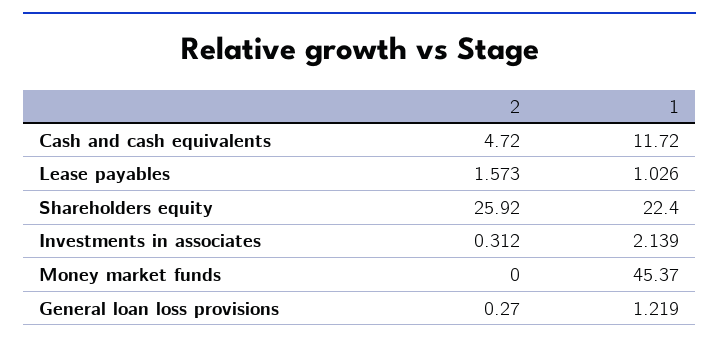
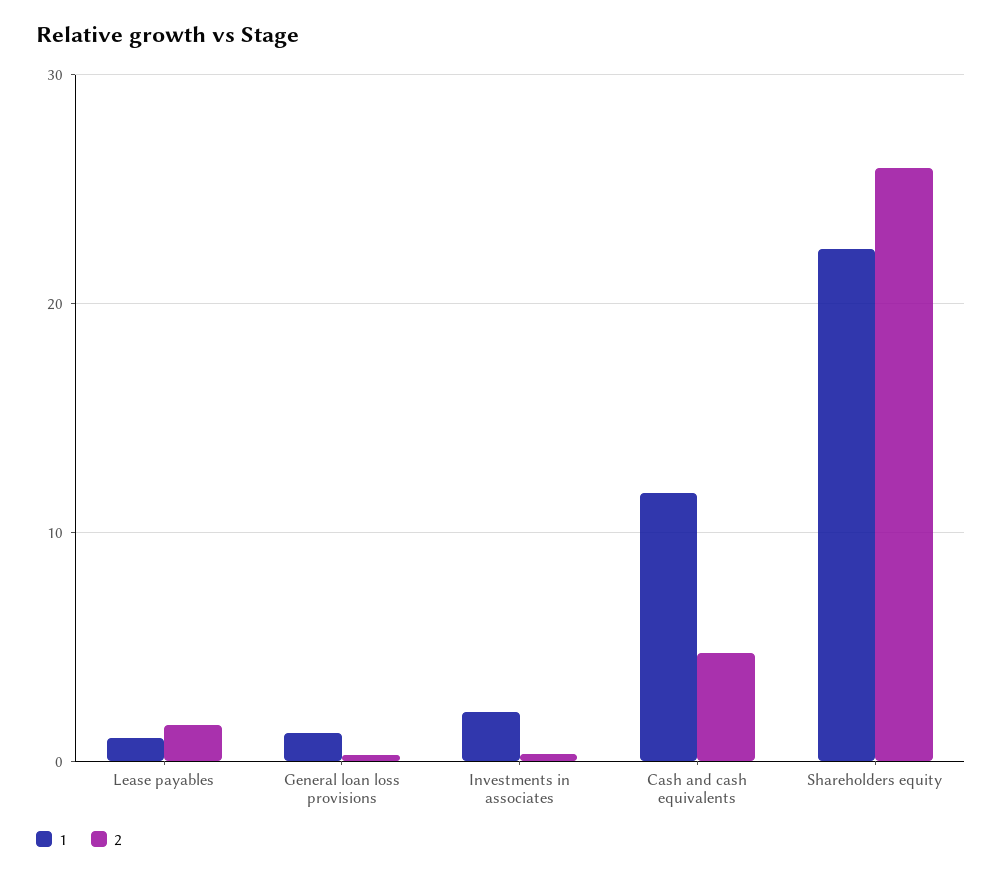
  {
    "2": {
      "Cash and cash equivalents": 4.72,
      "Lease payables": 1.573,
      "Shareholders equity": 25.92,
      "Investments in associates": 0.312,
-     "Money market funds": 0,
      "General loan loss provisions": 0.27
    },
    "1": {
      "Cash and cash equivalents": 11.72,
      "Lease payables": 1.026,
      "Shareholders equity": 22.4,
      "Investments in associates": 2.139,
-     "Money market funds": 45.37,
      "General loan loss provisions": 1.219
    }
  }

